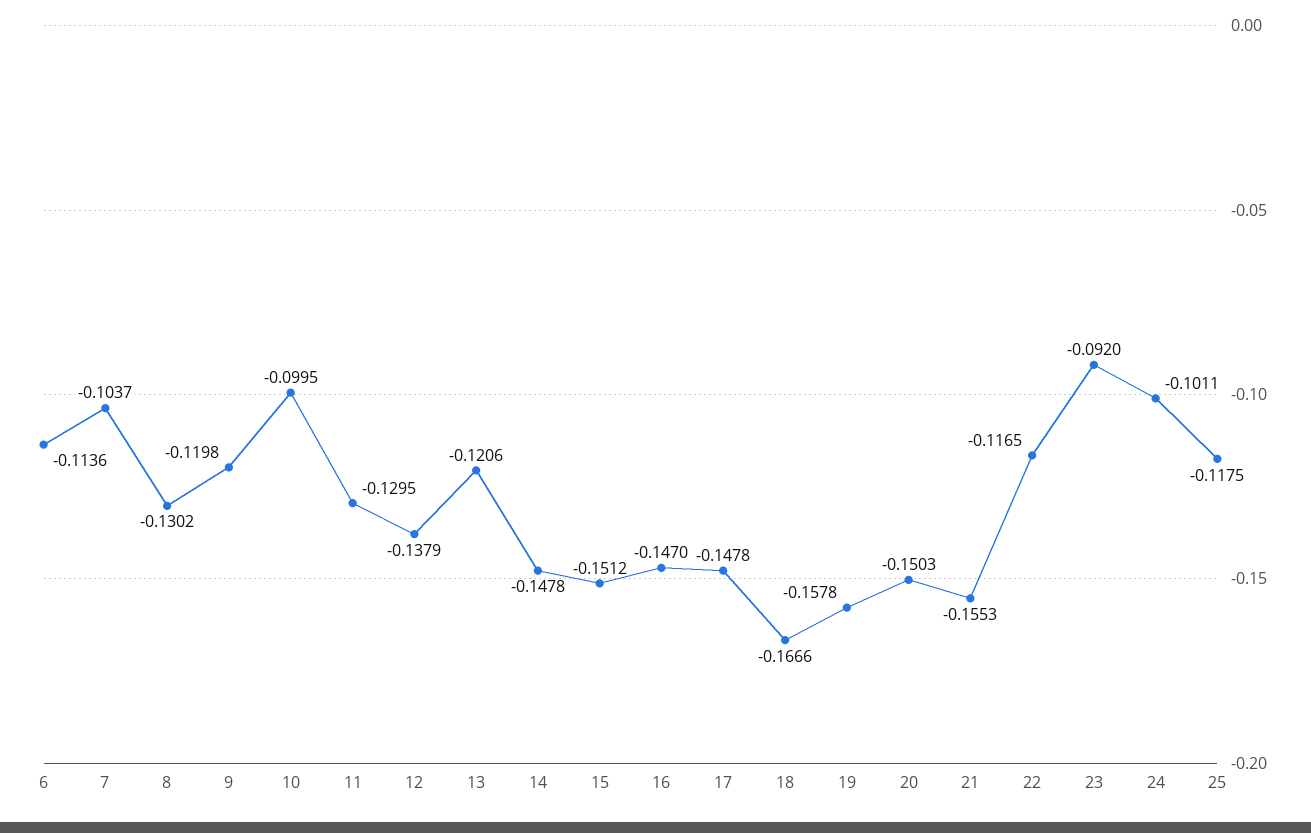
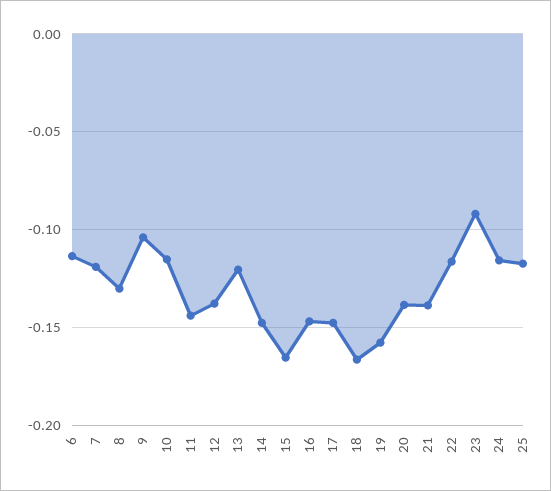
  {
    "6": -0.1136,
-   "7": -0.1037,
+   "7": -0.12,
    "8": -0.1302,
-   "9": -0.1198,
+   "9": -0.105,
-   "10": -0.0995,
+   "10": -0.115,
-   "11": -0.1295,
+   "11": -0.145,
    "12": -0.1379,
    "13": -0.1206,
    "14": -0.1478,
-   "15": -0.1512,
+   "15": -0.165,
    "16": -0.147,
    "17": -0.1478,
    "18": -0.1666,
    "19": -0.1578,
-   "20": -0.1503,
+   "20": -0.14,
-   "21": -0.1553,
+   "21": -0.14,
    "22": -0.1165,
    "23": -0.092,
-   "24": -0.1011,
+   "24": -0.115,
    "25": -0.1175
  }

